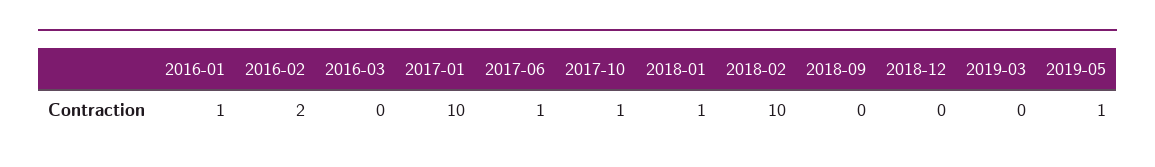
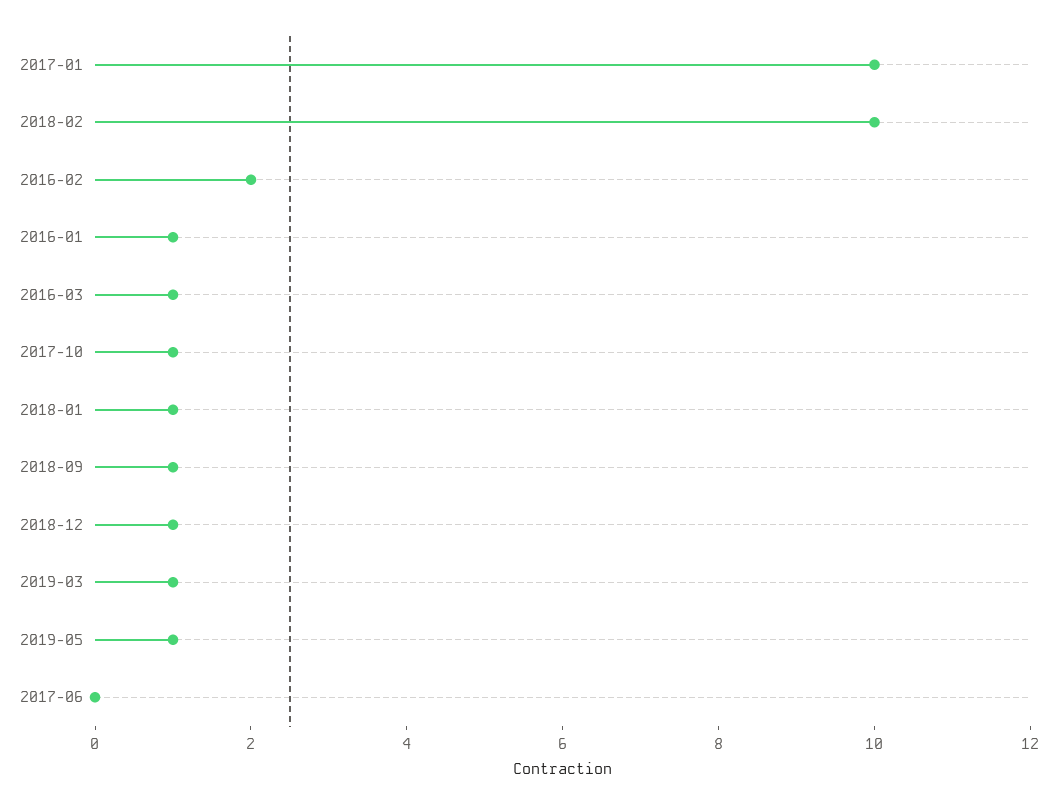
  {
    "2016-01": 1,
    "2016-02": 2,
-   "2016-03": 0,
+   "2016-03": 1,
    "2017-01": 10,
-   "2017-06": 1,
+   "2017-06": 0,
    "2017-10": 1,
    "2018-01": 1,
    "2018-02": 10,
-   "2018-09": 0,
+   "2018-09": 1,
-   "2018-12": 0,
+   "2018-12": 1,
-   "2019-03": 0,
+   "2019-03": 1,
    "2019-05": 1
  }

